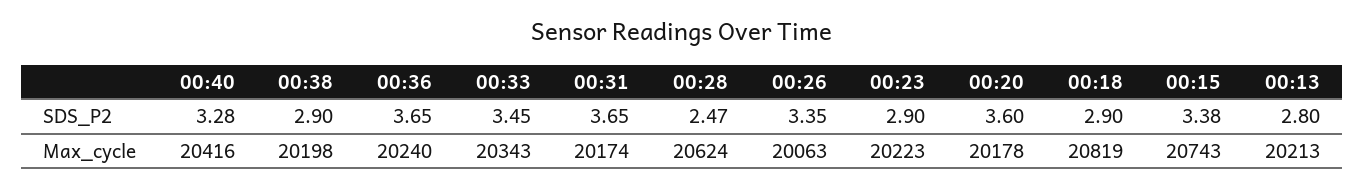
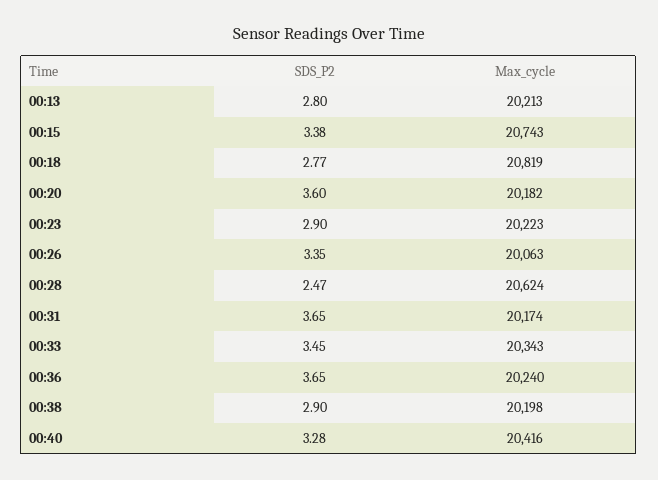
  {
    "00:40": {
      "SDS_P2": 3.28,
      "Max_cycle": 20416
    },
    "00:38": {
      "SDS_P2": 2.9,
      "Max_cycle": 20198
    },
    "00:36": {
      "SDS_P2": 3.65,
      "Max_cycle": 20240
    },
    "00:33": {
      "SDS_P2": 3.45,
      "Max_cycle": 20343
    },
    "00:31": {
      "SDS_P2": 3.65,
      "Max_cycle": 20174
    },
    "00:28": {
      "SDS_P2": 2.47,
      "Max_cycle": 20624
    },
    "00:26": {
      "SDS_P2": 3.35,
      "Max_cycle": 20063
    },
    "00:23": {
      "SDS_P2": 2.9,
      "Max_cycle": 20223
    },
    "00:20": {
      "SDS_P2": 3.6,
-     "Max_cycle": 20178
+     "Max_cycle": 20182
    },
    "00:18": {
-     "SDS_P2": 2.9,
+     "SDS_P2": 2.77,
      "Max_cycle": 20819
    },
    "00:15": {
      "SDS_P2": 3.38,
      "Max_cycle": 20743
    },
    "00:13": {
      "SDS_P2": 2.8,
      "Max_cycle": 20213
    }
  }

